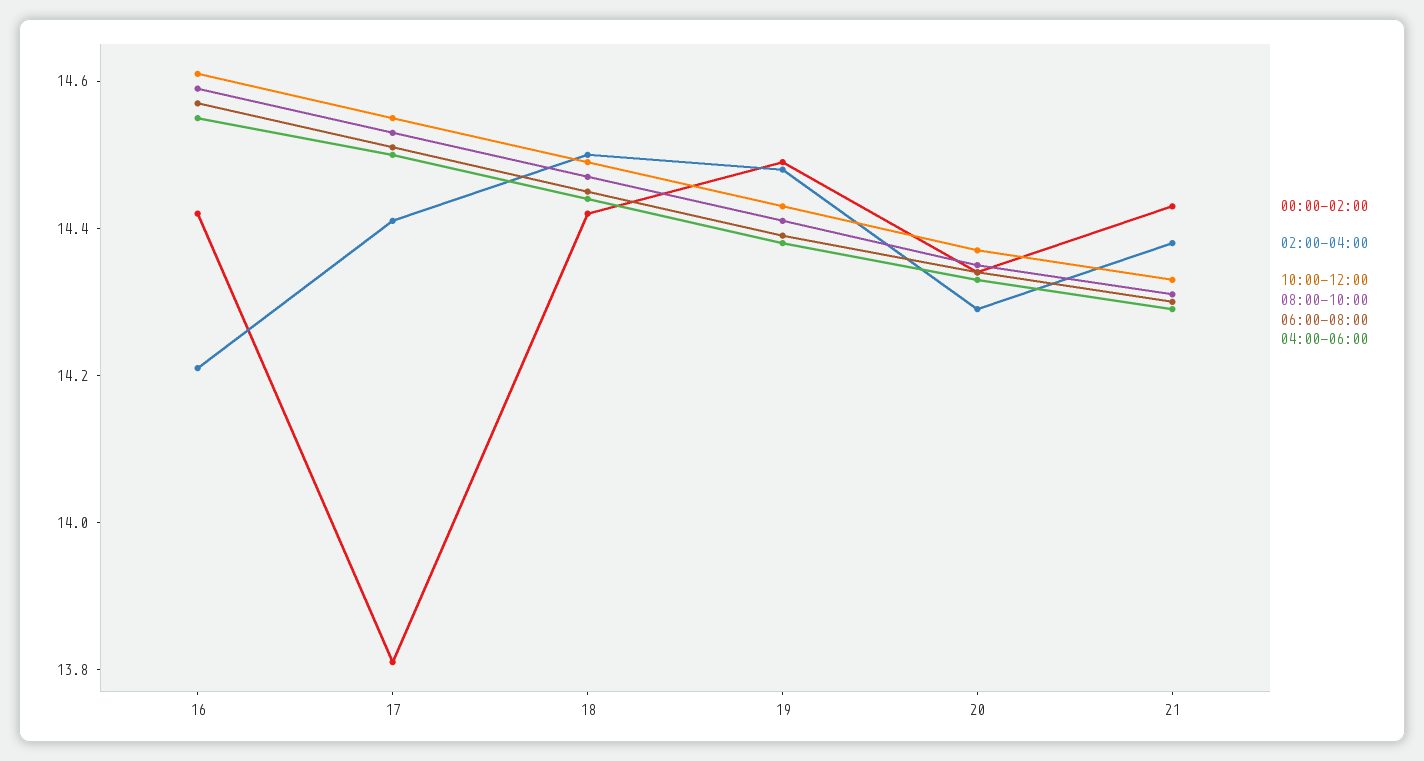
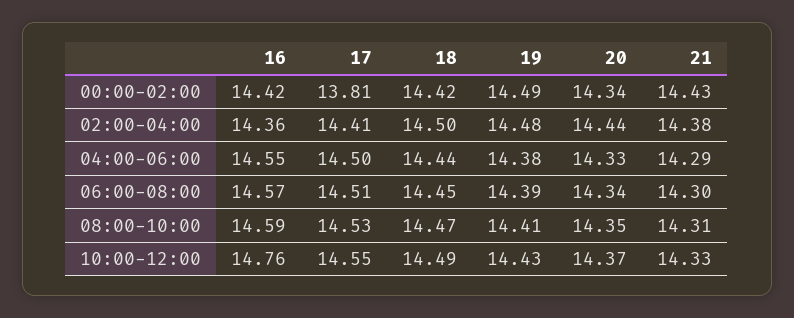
  {
    "00:00-02:00": {
      "16": 14.42,
      "17": 13.81,
      "18": 14.42,
      "19": 14.49,
      "20": 14.34,
      "21": 14.43
    },
    "02:00-04:00": {
-     "16": 14.2,
+     "16": 14.36,
      "17": 14.41,
      "18": 14.5,
      "19": 14.48,
-     "20": 14.3,
+     "20": 14.44,
      "21": 14.38
    },
    "10:00-12:00": {
-     "16": 14.6,
+     "16": 14.76,
      "17": 14.55,
      "18": 14.49,
      "19": 14.43,
      "20": 14.37,
      "21": 14.33
    },
    "08:00-10:00": {
      "16": 14.59,
      "17": 14.53,
      "18": 14.47,
      "19": 14.41,
      "20": 14.35,
      "21": 14.31
    },
    "06:00-08:00": {
      "16": 14.57,
      "17": 14.51,
      "18": 14.45,
      "19": 14.39,
      "20": 14.34,
      "21": 14.3
    },
    "04:00-06:00": {
      "16": 14.55,
      "17": 14.5,
      "18": 14.44,
      "19": 14.38,
      "20": 14.33,
      "21": 14.29
    }
  }

